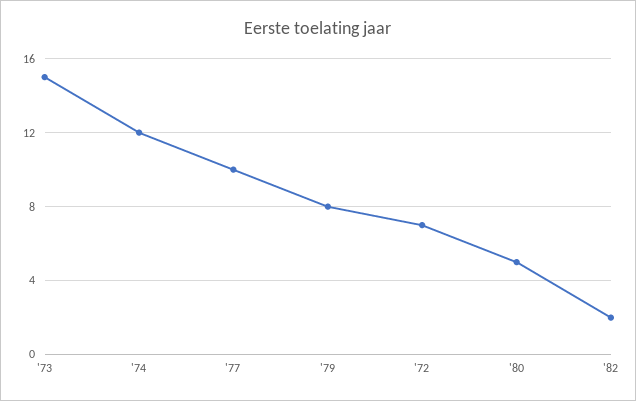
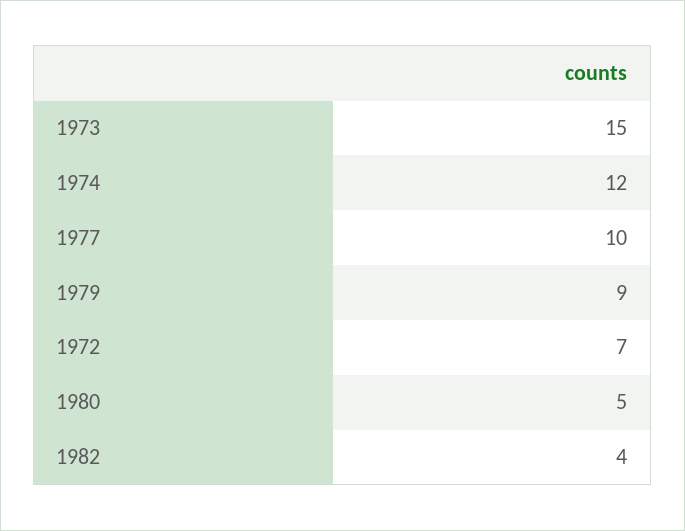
  {
    "'73": 15,
    "'74": 12,
    "'77": 10,
-   "'79": 8,
+   "'79": 9,
    "'72": 7,
    "'80": 5,
-   "'82": 2
+   "'82": 4
  }

